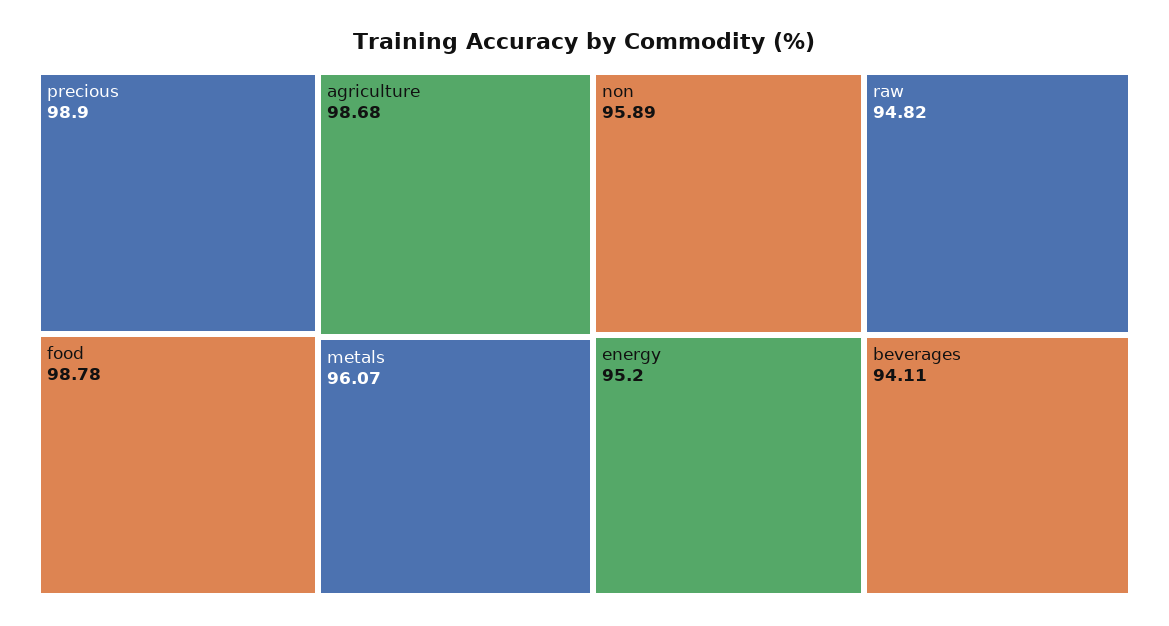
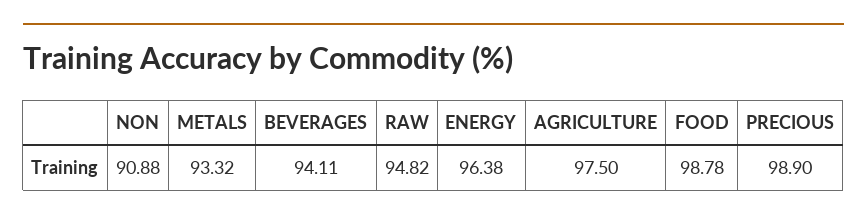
  {
    "precious": 98.9,
    "food": 98.78,
-   "agriculture": 98.68,
+   "agriculture": 97.5,
-   "metals": 96.07,
+   "metals": 93.32,
-   "non": 95.89,
+   "non": 90.88,
-   "energy": 95.2,
+   "energy": 96.38,
    "raw": 94.82,
    "beverages": 94.11
  }

